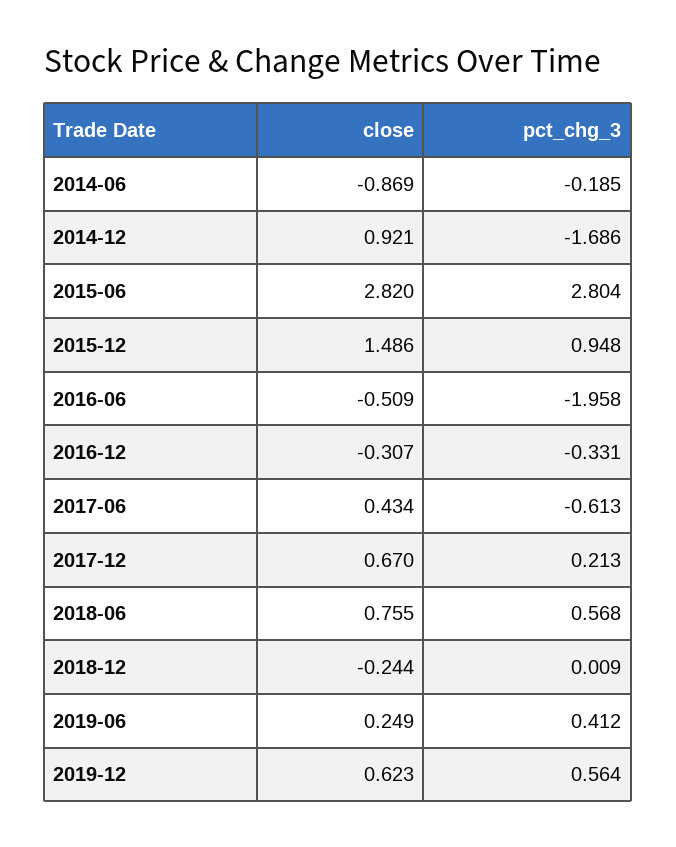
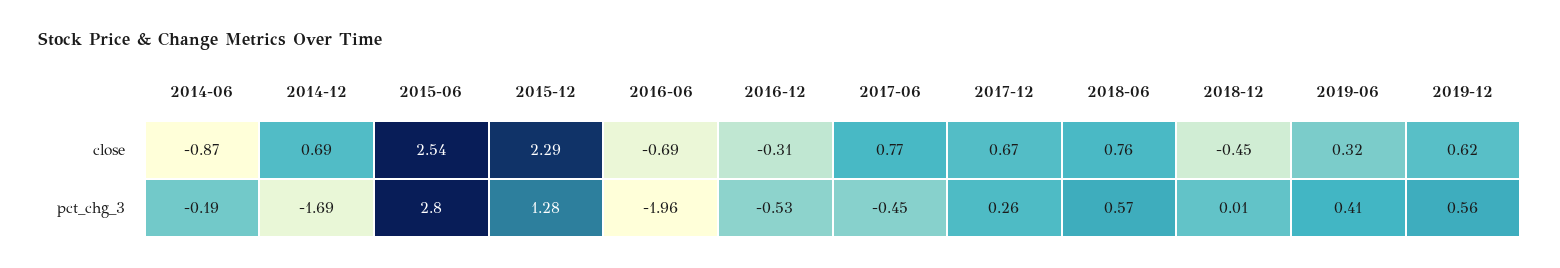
  {
    "close": {
      "2014-06": -0.869,
-     "2014-12": 0.921,
+     "2014-12": 0.69,
-     "2015-06": 2.82,
+     "2015-06": 2.54,
-     "2015-12": 1.486,
+     "2015-12": 2.29,
-     "2016-06": -0.509,
+     "2016-06": -0.69,
      "2016-12": -0.307,
-     "2017-06": 0.434,
+     "2017-06": 0.77,
      "2017-12": 0.67,
      "2018-06": 0.755,
-     "2018-12": -0.244,
+     "2018-12": -0.45,
-     "2019-06": 0.249,
+     "2019-06": 0.32,
      "2019-12": 0.623
    },
    "pct_chg_3": {
      "2014-06": -0.185,
      "2014-12": -1.686,
      "2015-06": 2.804,
-     "2015-12": 0.948,
+     "2015-12": 1.28,
      "2016-06": -1.958,
-     "2016-12": -0.331,
+     "2016-12": -0.53,
-     "2017-06": -0.613,
+     "2017-06": -0.45,
-     "2017-12": 0.213,
+     "2017-12": 0.26,
      "2018-06": 0.568,
      "2018-12": 0.009,
      "2019-06": 0.412,
      "2019-12": 0.564
    }
  }

